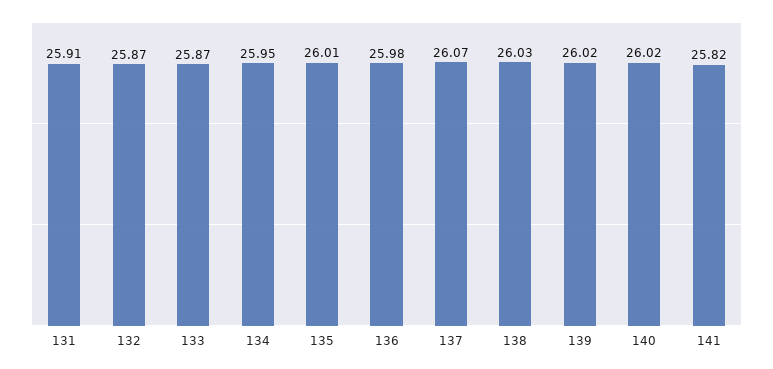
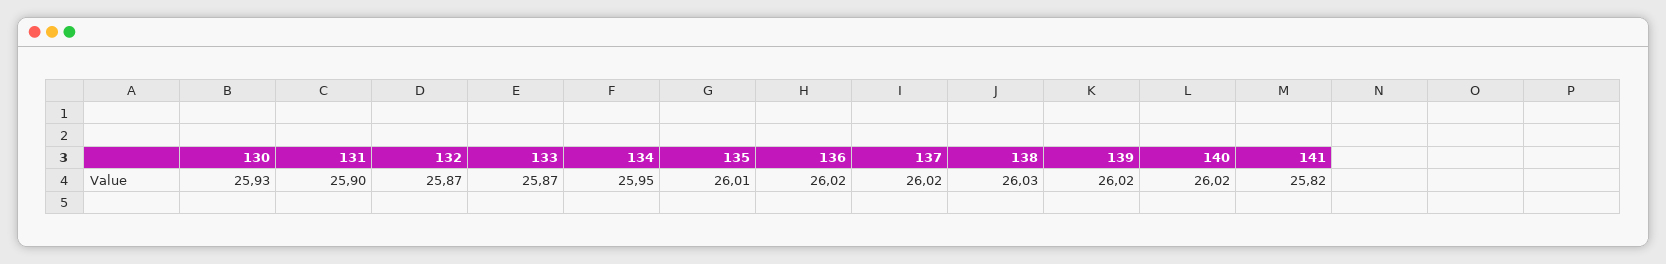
  {
-   "131": 25.91,
+   "131": 25.9,
    "132": 25.87,
    "133": 25.87,
    "134": 25.95,
    "135": 26.01,
-   "136": 25.98,
+   "136": 26.02,
-   "137": 26.07,
+   "137": 26.02,
    "138": 26.03,
    "139": 26.02,
    "140": 26.02,
-   "141": 25.82
+   "141": 25.82,
+   "130": 25.93
  }

